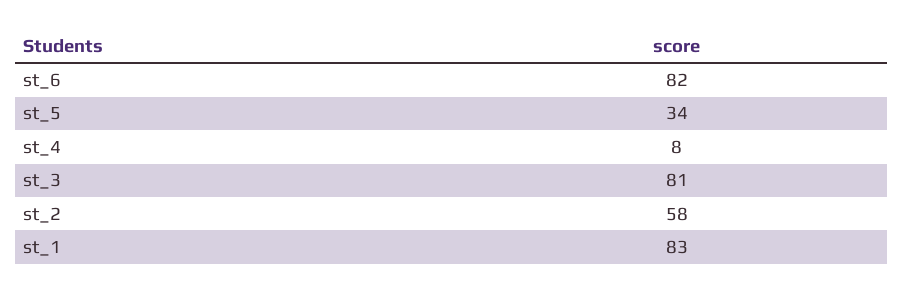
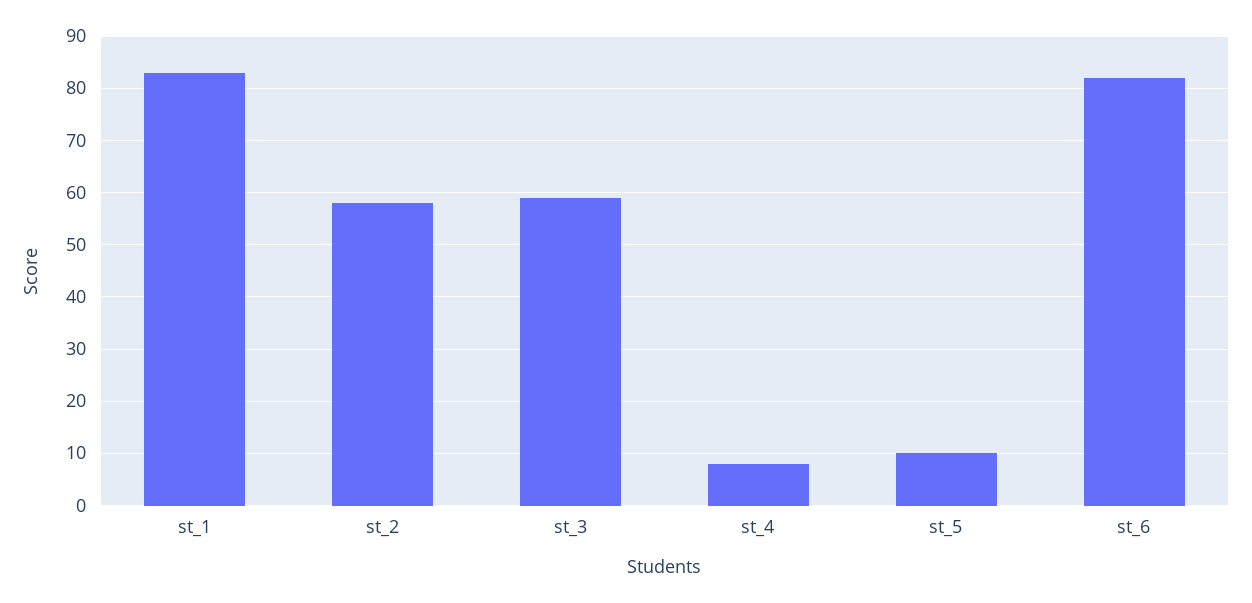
  {
    "st_6": 82,
-   "st_5": 34,
+   "st_5": 10,
    "st_4": 8,
-   "st_3": 81,
+   "st_3": 60,
    "st_2": 58,
    "st_1": 83
  }

